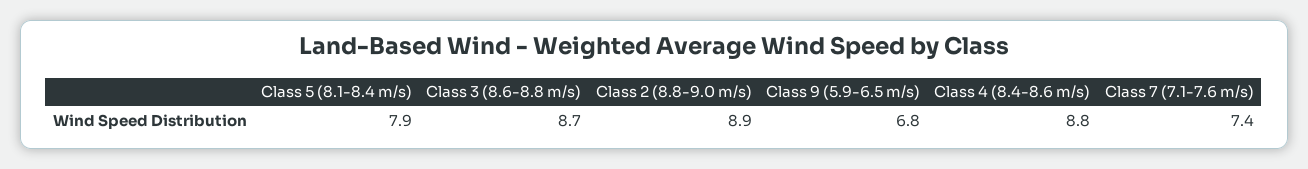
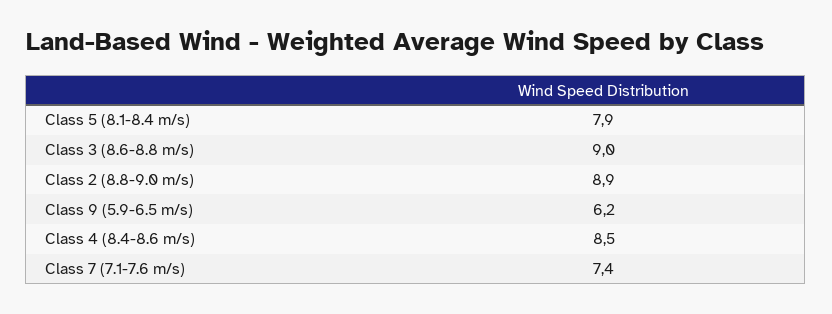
  {
    "Class 5 (8.1-8.4 m/s)": 7.9,
-   "Class 3 (8.6-8.8 m/s)": 8.7,
+   "Class 3 (8.6-8.8 m/s)": 9,
    "Class 2 (8.8-9.0 m/s)": 8.9,
-   "Class 9 (5.9-6.5 m/s)": 6.8,
+   "Class 9 (5.9-6.5 m/s)": 6.2,
-   "Class 4 (8.4-8.6 m/s)": 8.8,
+   "Class 4 (8.4-8.6 m/s)": 8.5,
    "Class 7 (7.1-7.6 m/s)": 7.4
  }

